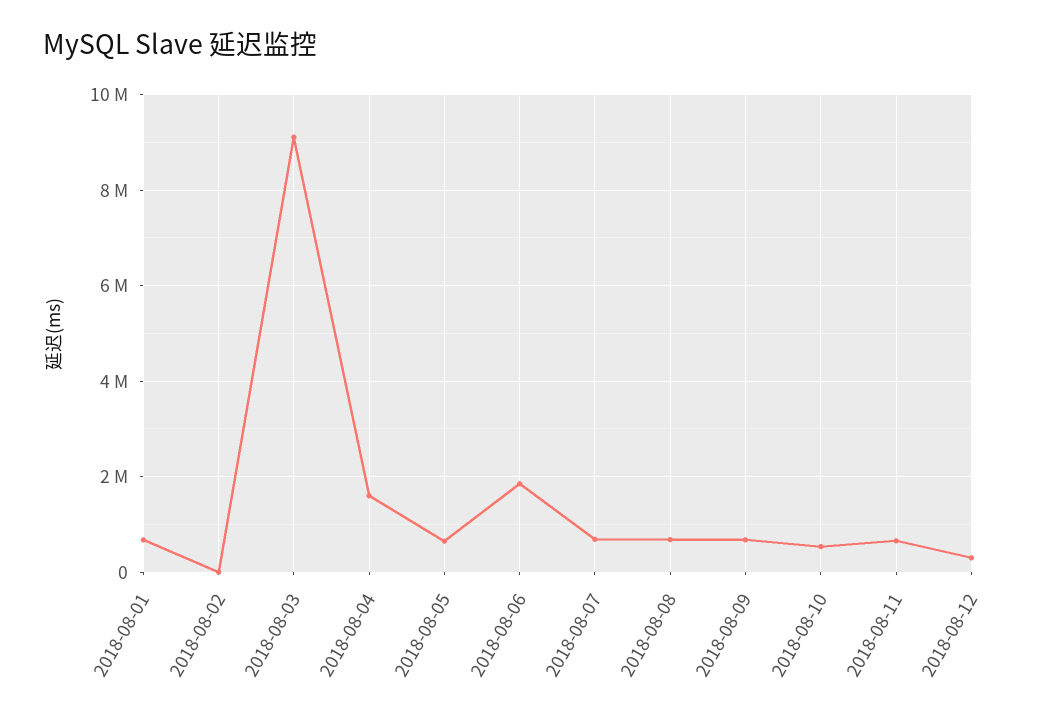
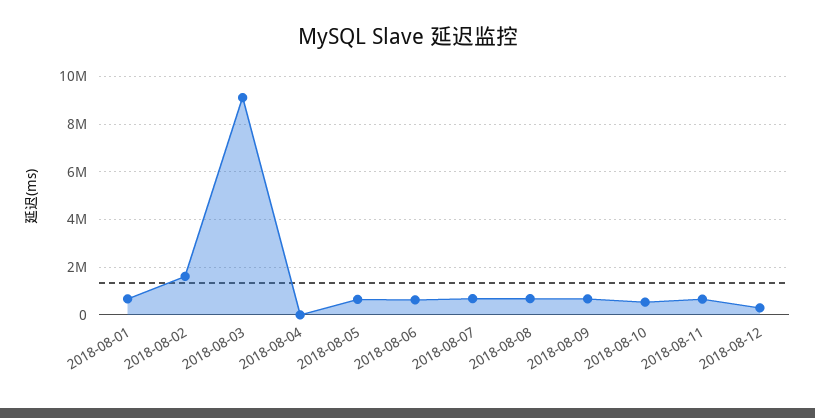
  {
    "2018-08-01": 600000,
-   "2018-08-02": 0,
+   "2018-08-02": 1500000,
    "2018-08-03": 9200000,
-   "2018-08-04": 1600000,
+   "2018-08-04": 0,
    "2018-08-05": 600000,
-   "2018-08-06": 1800000,
+   "2018-08-06": 500000,
    "2018-08-07": 600000,
    "2018-08-08": 600000,
    "2018-08-09": 600000,
    "2018-08-10": 600000,
    "2018-08-11": 600000,
    "2018-08-12": 200000
  }

